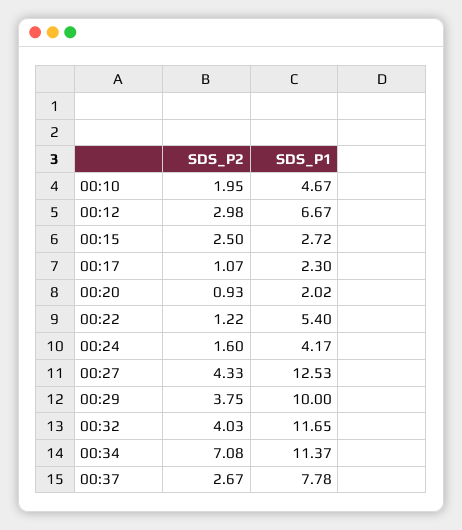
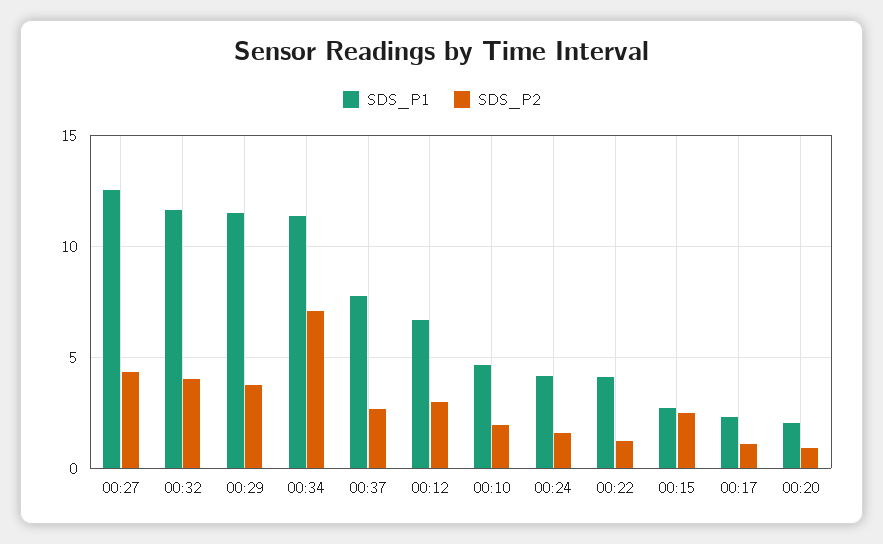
  {
    "SDS_P2": {
      "00:10": 1.95,
      "00:12": 2.98,
      "00:15": 2.5,
      "00:17": 1.07,
      "00:20": 0.93,
      "00:22": 1.22,
      "00:24": 1.6,
      "00:27": 4.33,
      "00:29": 3.75,
      "00:32": 4.03,
      "00:34": 7.08,
      "00:37": 2.67
    },
    "SDS_P1": {
      "00:10": 4.67,
      "00:12": 6.67,
      "00:15": 2.72,
      "00:17": 2.3,
      "00:20": 2.02,
-     "00:22": 5.4,
+     "00:22": 4,
      "00:24": 4.17,
      "00:27": 12.53,
-     "00:29": 10,
+     "00:29": 11.5,
      "00:32": 11.65,
      "00:34": 11.37,
      "00:37": 7.78
    }
  }

